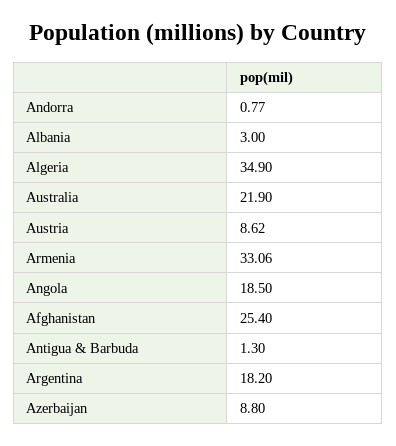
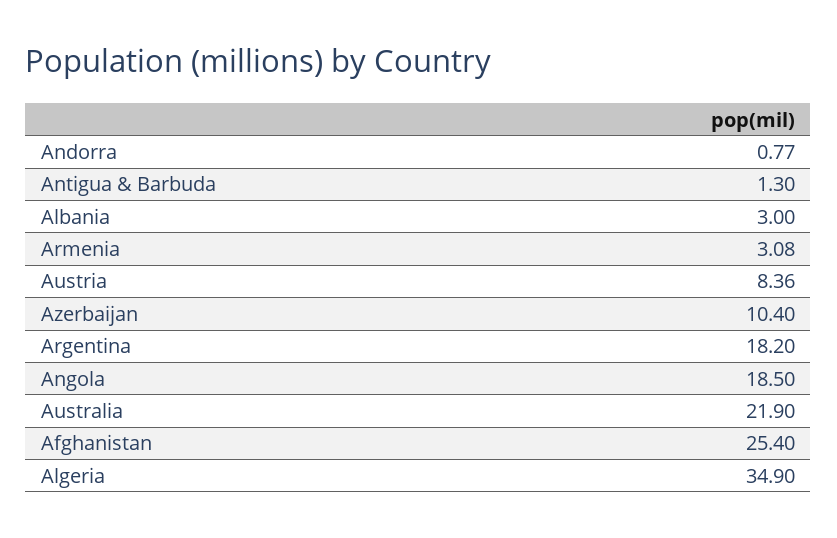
  {
    "Andorra": 0.77,
    "Albania": 3,
    "Algeria": 34.9,
    "Australia": 21.9,
-   "Austria": 8.62,
+   "Austria": 8.36,
-   "Armenia": 33.06,
+   "Armenia": 3.08,
    "Angola": 18.5,
    "Afghanistan": 25.4,
    "Antigua & Barbuda": 1.3,
    "Argentina": 18.2,
-   "Azerbaijan": 8.8
+   "Azerbaijan": 10.4
  }

